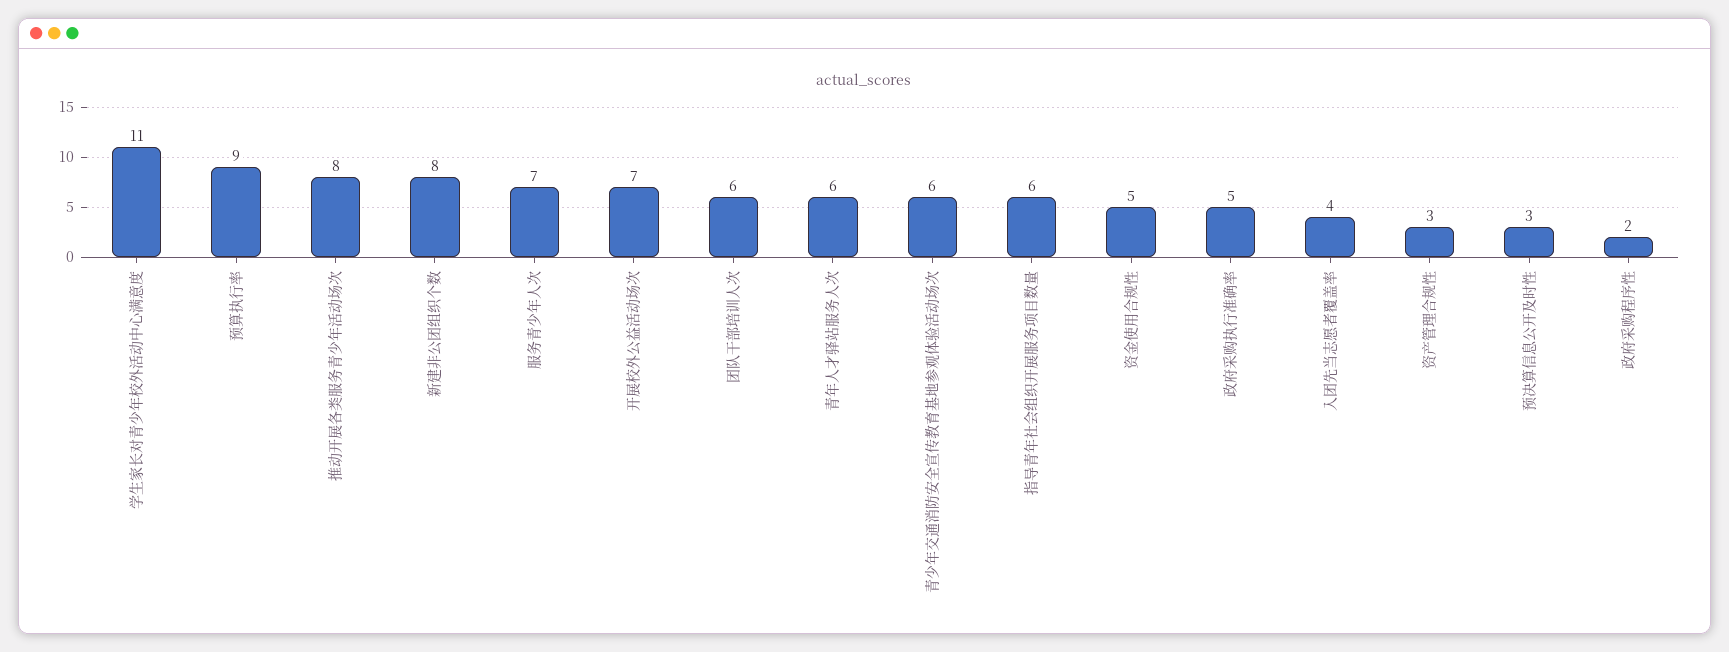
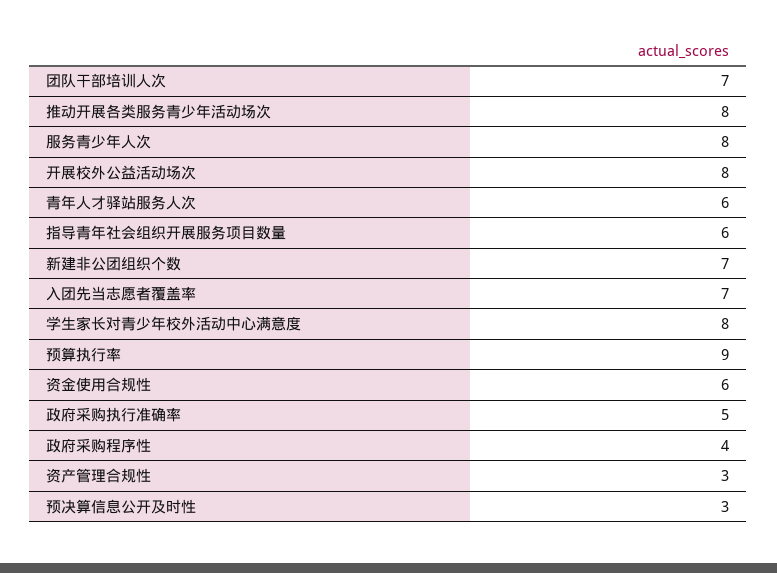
  {
-   "学生家长对青少年校外活动中心满意度": 11,
+   "学生家长对青少年校外活动中心满意度": 8,
    "预算执行率": 9,
    "推动开展各类服务青少年活动场次": 8,
-   "新建非公团组织个数": 8,
+   "新建非公团组织个数": 7,
-   "服务青少年人次": 7,
+   "服务青少年人次": 8,
-   "开展校外公益活动场次": 7,
+   "开展校外公益活动场次": 8,
-   "团队干部培训人次": 6,
+   "团队干部培训人次": 7,
    "青年人才驿站服务人次": 6,
-   "青少年交通消防安全宣传教育基地参观体验活动场次": 6,
    "指导青年社会组织开展服务项目数量": 6,
-   "资金使用合规性": 5,
+   "资金使用合规性": 6,
    "政府采购执行准确率": 5,
-   "入团先当志愿者覆盖率": 4,
+   "入团先当志愿者覆盖率": 7,
    "资产管理合规性": 3,
    "预决算信息公开及时性": 3,
-   "政府采购程序性": 2
+   "政府采购程序性": 4
  }

